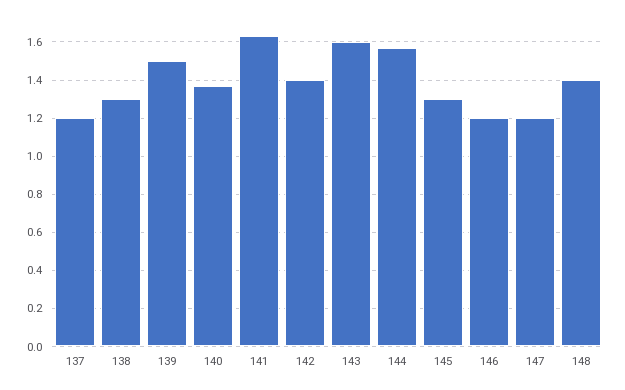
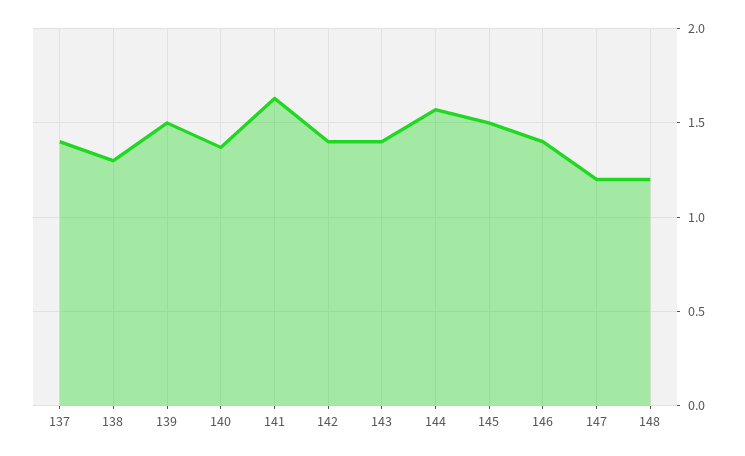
  {
-   "137": 1.2,
+   "137": 1.4,
    "138": 1.3,
    "139": 1.5,
    "140": 1.35,
    "141": 1.65,
    "142": 1.4,
-   "143": 1.6,
+   "143": 1.4,
    "144": 1.55,
-   "145": 1.3,
+   "145": 1.5,
-   "146": 1.2,
+   "146": 1.4,
    "147": 1.2,
-   "148": 1.4
+   "148": 1.2
  }

